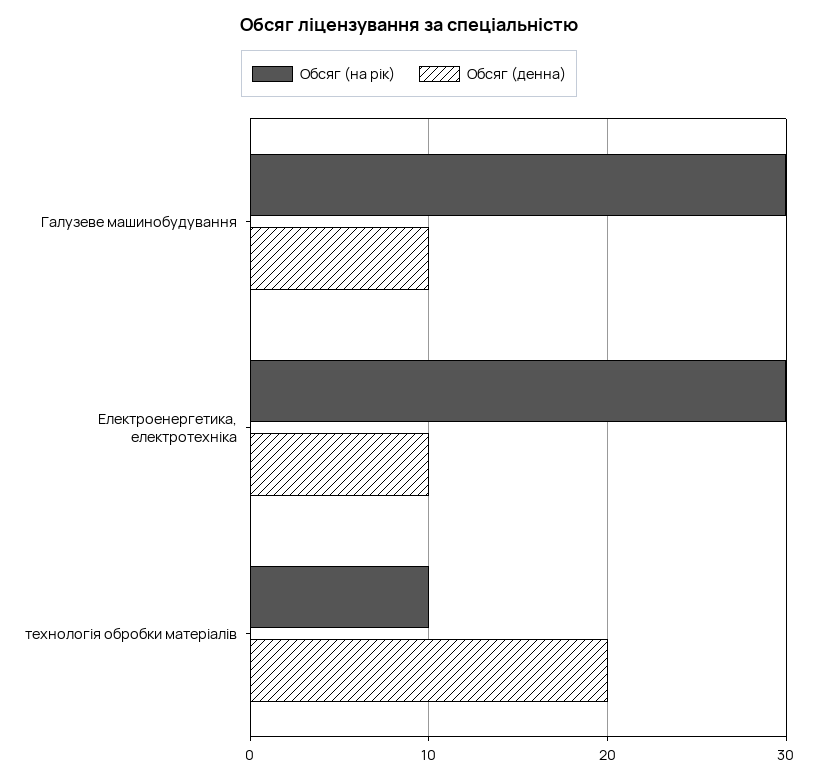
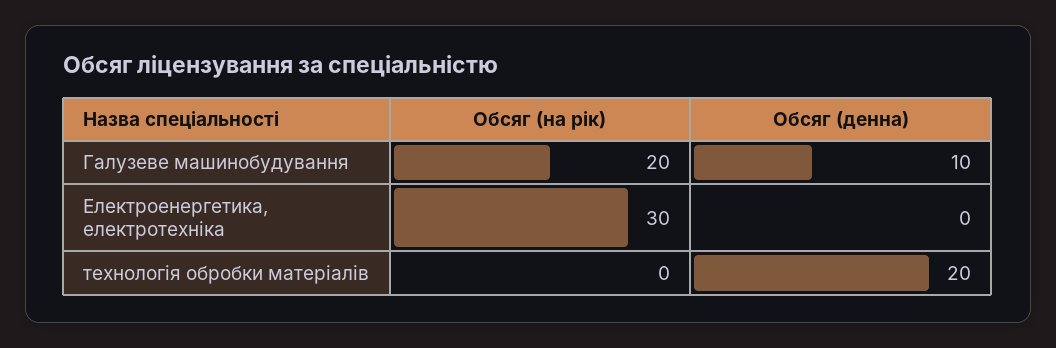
  {
    "Обсяг (на рік)": {
-     "Галузеве машинобудування": 30,
+     "Галузеве машинобудування": 20,
      "Електроенергетика, електротехніка": 30,
-     "технологія обробки матеріалів": 10
+     "технологія обробки матеріалів": 0
    },
    "Обсяг (денна)": {
      "Галузеве машинобудування": 10,
-     "Електроенергетика, електротехніка": 10,
+     "Електроенергетика, електротехніка": 0,
      "технологія обробки матеріалів": 20
    }
  }

